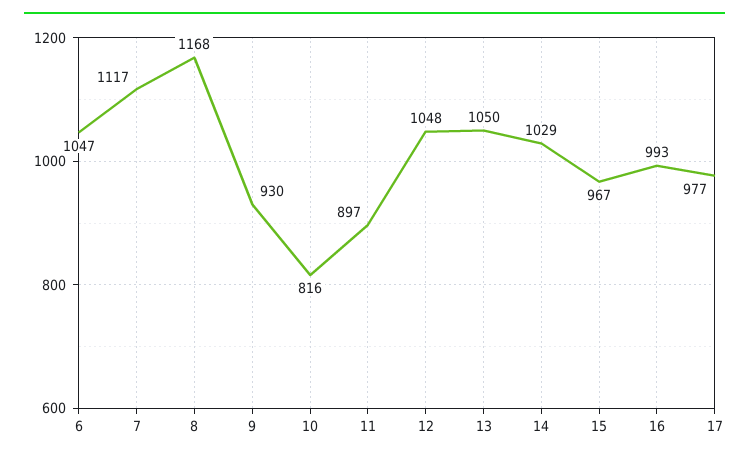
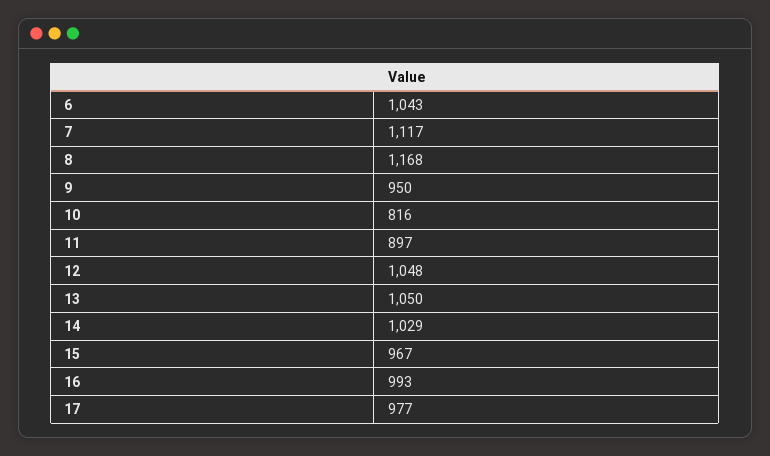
  {
-   "6": 1047,
+   "6": 1043,
    "7": 1117,
    "8": 1168,
-   "9": 930,
+   "9": 950,
    "10": 816,
    "11": 897,
    "12": 1048,
    "13": 1050,
    "14": 1029,
    "15": 967,
    "16": 993,
    "17": 977
  }

